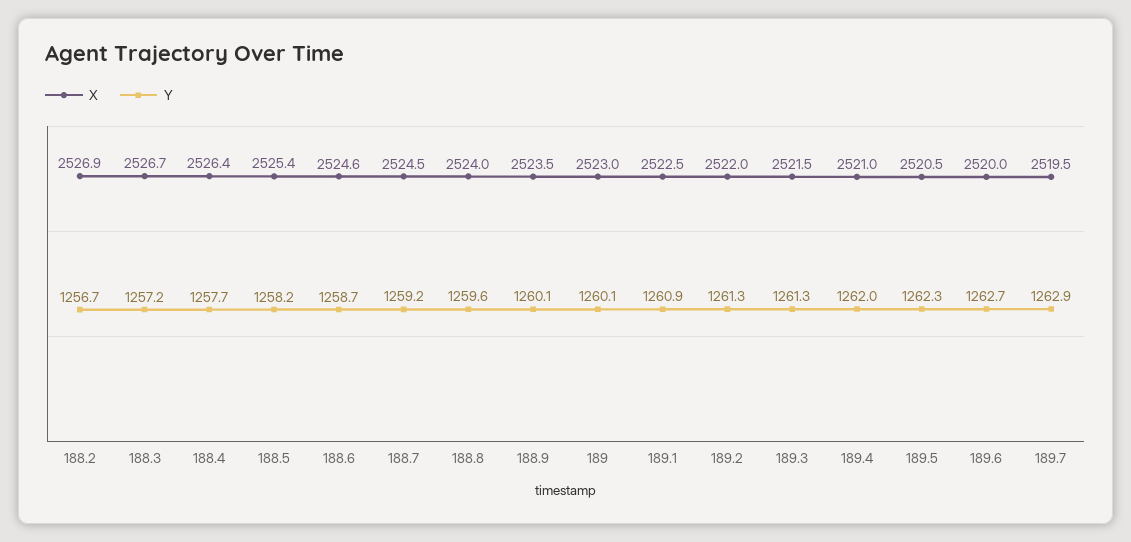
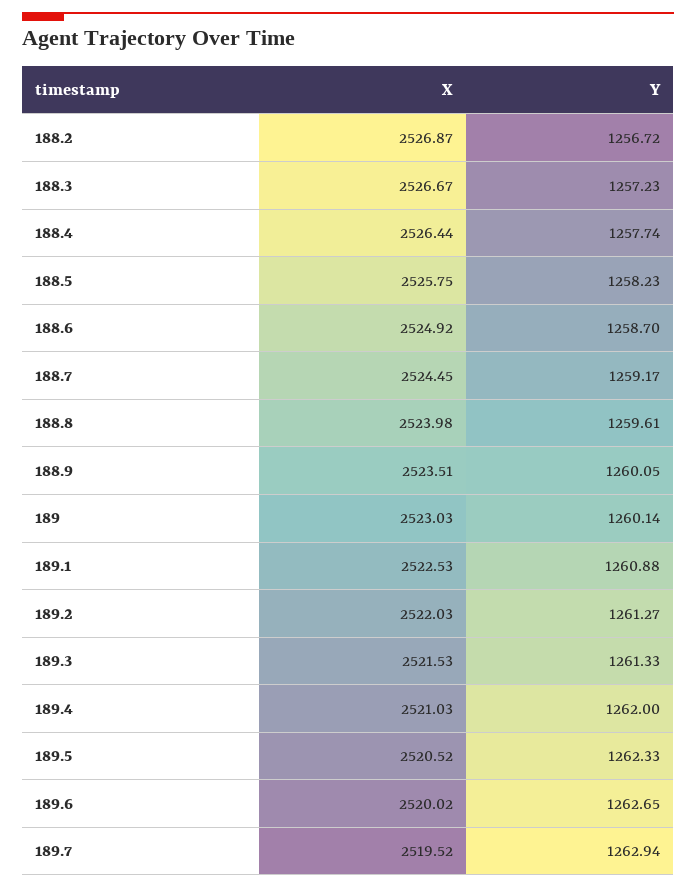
  {
    "X": {
      "188.2": 2526.87,
      "188.3": 2526.67,
      "188.4": 2526.44,
-     "188.5": 2525.4,
+     "188.5": 2525.75,
-     "188.6": 2524.6,
+     "188.6": 2524.92,
      "188.7": 2524.45,
      "188.8": 2523.98,
      "188.9": 2523.51,
      "189": 2523.03,
      "189.1": 2522.53,
      "189.2": 2522.03,
      "189.3": 2521.53,
      "189.4": 2521.03,
      "189.5": 2520.52,
      "189.6": 2520.02,
      "189.7": 2519.52
    },
    "Y": {
      "188.2": 1256.72,
      "188.3": 1257.23,
      "188.4": 1257.74,
      "188.5": 1258.23,
      "188.6": 1258.7,
      "188.7": 1259.17,
      "188.8": 1259.61,
      "188.9": 1260.05,
      "189": 1260.14,
      "189.1": 1260.88,
      "189.2": 1261.27,
      "189.3": 1261.33,
      "189.4": 1262,
      "189.5": 1262.33,
      "189.6": 1262.65,
      "189.7": 1262.94
    }
  }

